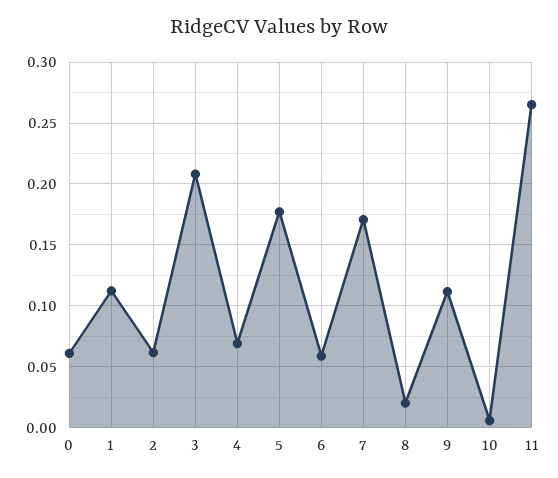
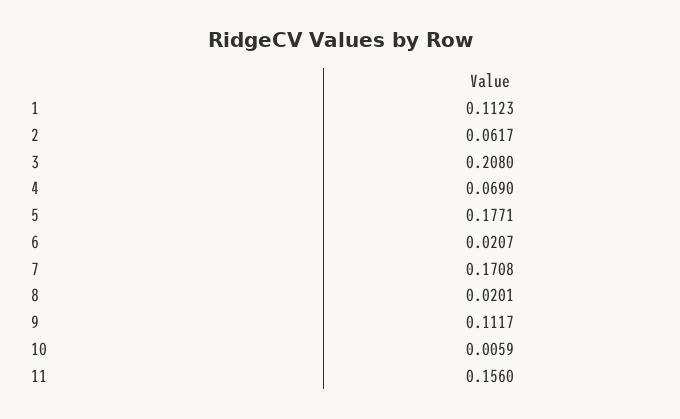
  {
-   "0": 0.06,
    "1": 0.1123,
    "2": 0.0617,
    "3": 0.208,
    "4": 0.069,
    "5": 0.1771,
-   "6": 0.06,
+   "6": 0.0207,
    "7": 0.1708,
    "8": 0.0201,
    "9": 0.1117,
    "10": 0.0059,
-   "11": 0.265
+   "11": 0.156
  }

